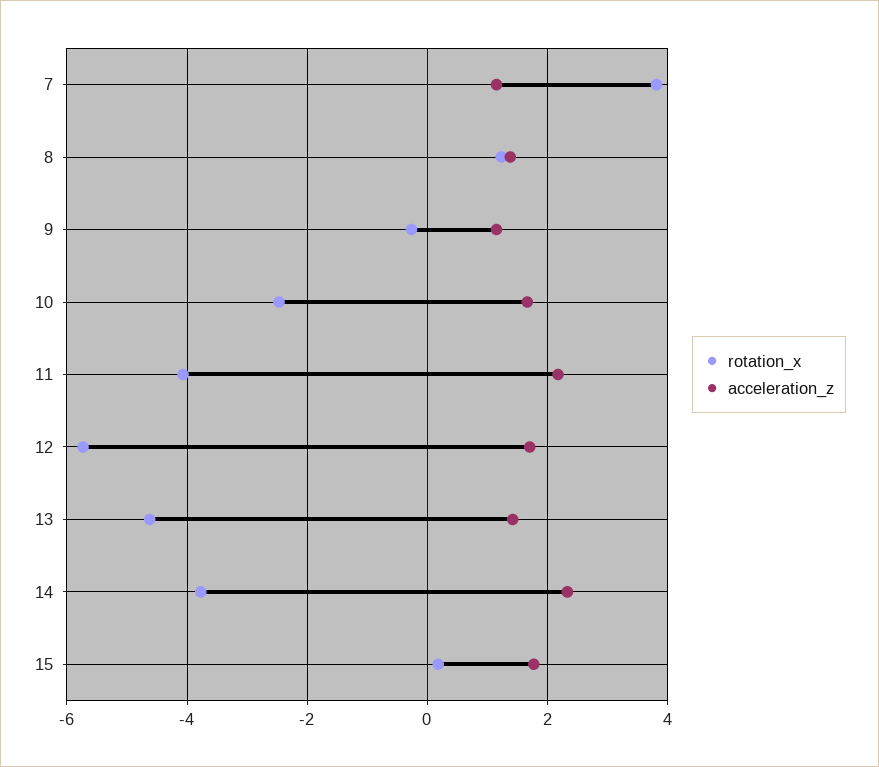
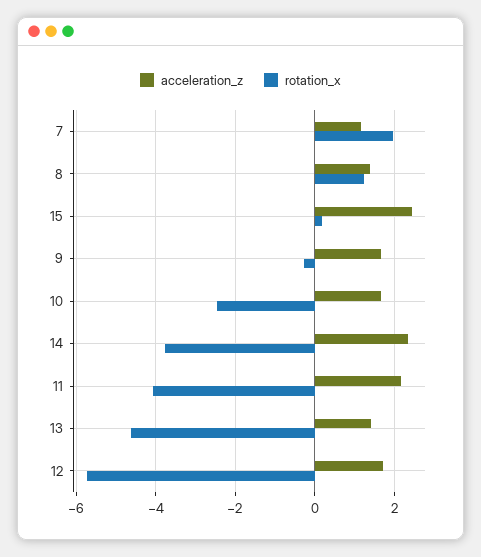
  {
    "rotation_x": {
-     "7": 3.8,
+     "7": 2,
      "8": 1.2,
      "9": -0.2,
      "10": -2.4,
      "11": -4,
      "12": -5.8,
      "13": -4.6,
      "14": -3.8,
      "15": 0.2
    },
    "acceleration_z": {
      "7": 1.2,
      "8": 1.4,
-     "9": 1.2,
+     "9": 1.6,
      "10": 1.6,
      "11": 2.2,
      "12": 1.8,
      "13": 1.4,
      "14": 2.4,
-     "15": 1.8
+     "15": 2.4
    }
  }

